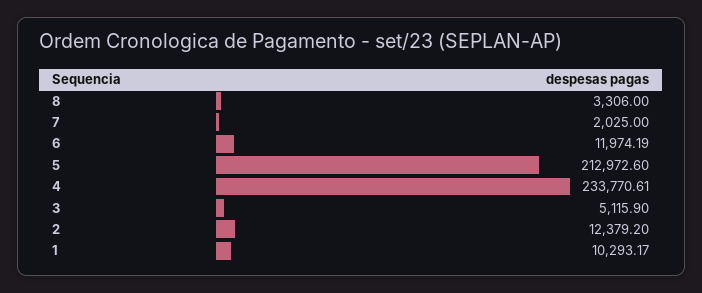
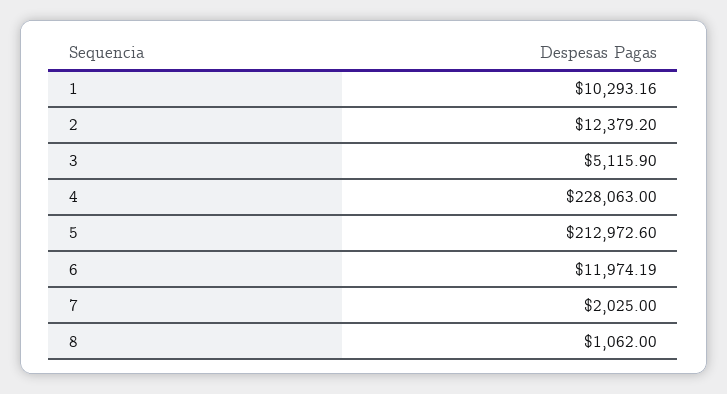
  {
-   "8": 3306,
+   "8": 1062,
    "7": 2025,
    "6": 11974.19,
    "5": 212972.6,
-   "4": 233770.61,
+   "4": 228063,
    "3": 5115.9,
    "2": 12379.2,
-   "1": 10293.17
+   "1": 10293.16
  }

